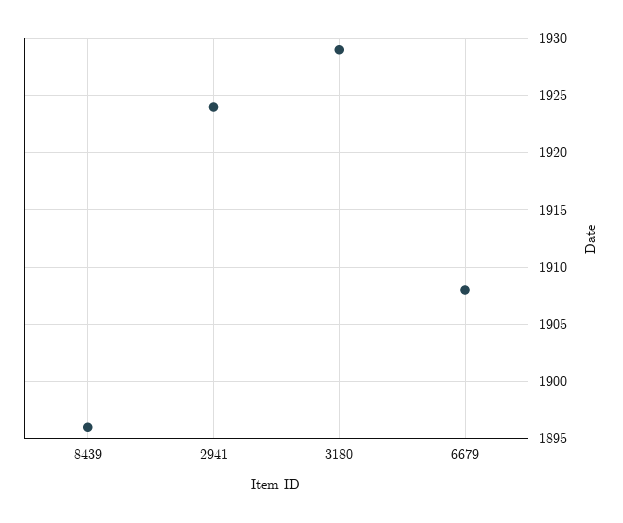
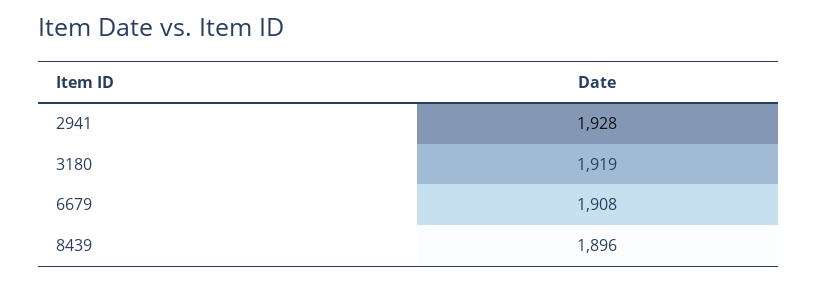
  {
    "8439": 1896,
-   "2941": 1924,
+   "2941": 1928,
-   "3180": 1929,
+   "3180": 1919,
    "6679": 1908
  }

